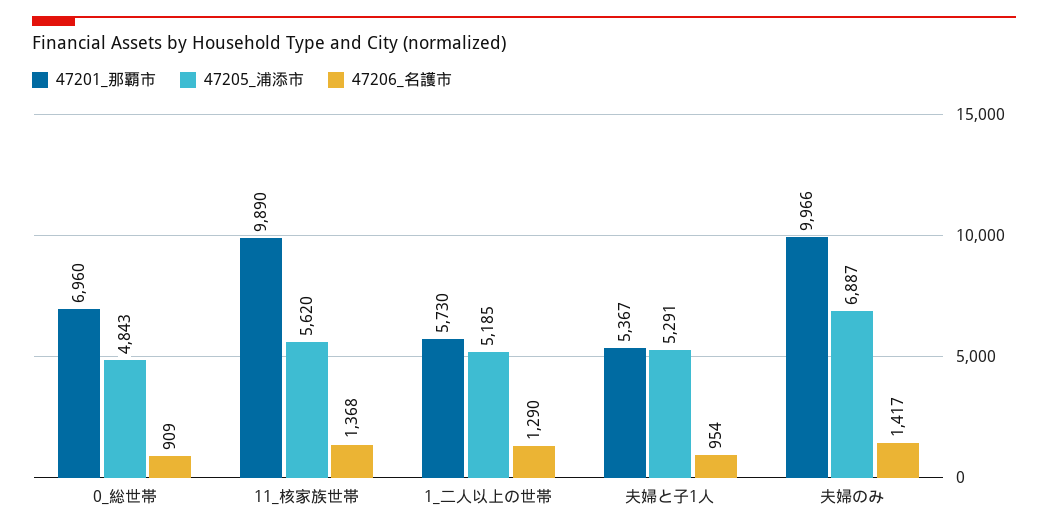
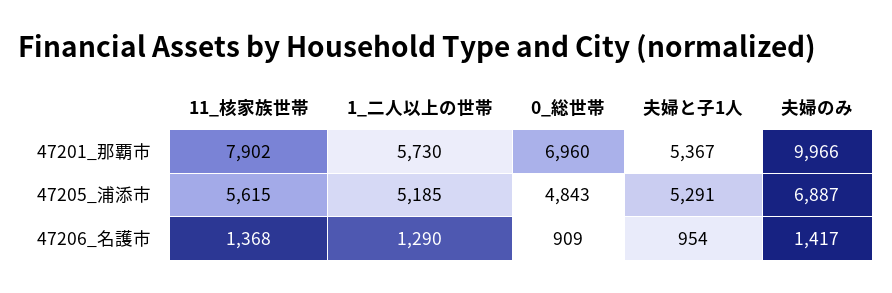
  {
    "47201_那覇市": {
      "0_総世帯": 6960,
-     "11_核家族世帯": 9890,
+     "11_核家族世帯": 7902,
      "1_二人以上の世帯": 5730,
      "夫婦と子1人": 5367,
      "夫婦のみ": 9966
    },
    "47205_浦添市": {
      "0_総世帯": 4843,
-     "11_核家族世帯": 5620,
+     "11_核家族世帯": 5615,
      "1_二人以上の世帯": 5185,
      "夫婦と子1人": 5291,
      "夫婦のみ": 6887
    },
    "47206_名護市": {
      "0_総世帯": 909,
      "11_核家族世帯": 1368,
      "1_二人以上の世帯": 1290,
      "夫婦と子1人": 954,
      "夫婦のみ": 1417
    }
  }

